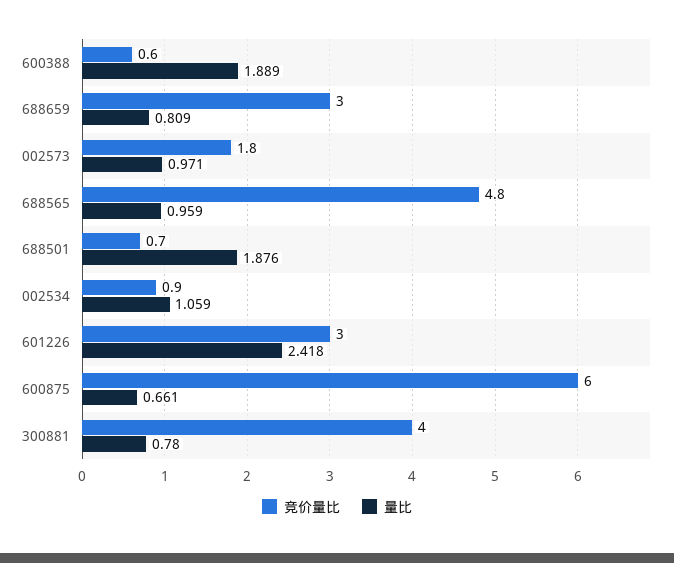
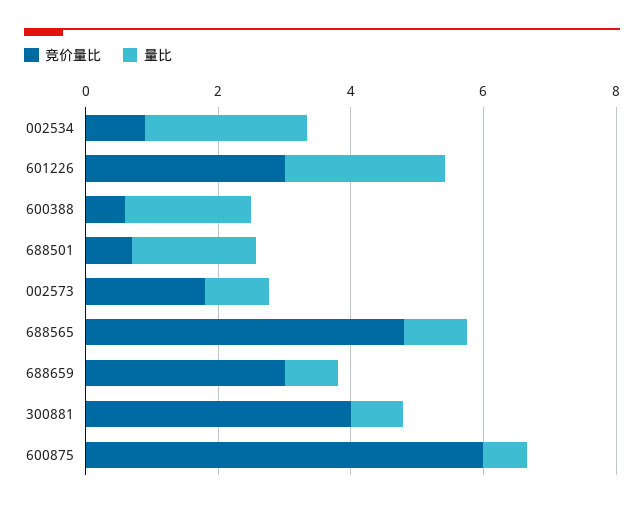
  {
    "竞价量比": {
      "600388": 0.6,
      "688659": 3,
      "002573": 1.8,
      "688565": 4.8,
      "688501": 0.7,
      "002534": 0.9,
      "601226": 3,
      "600875": 6,
      "300881": 4
    },
    "量比": {
      "600388": 1.889,
      "688659": 0.809,
      "002573": 0.971,
      "688565": 0.959,
      "688501": 1.876,
-     "002534": 1.059,
+     "002534": 2.5,
      "601226": 2.418,
      "600875": 0.661,
      "300881": 0.78
    }
  }

